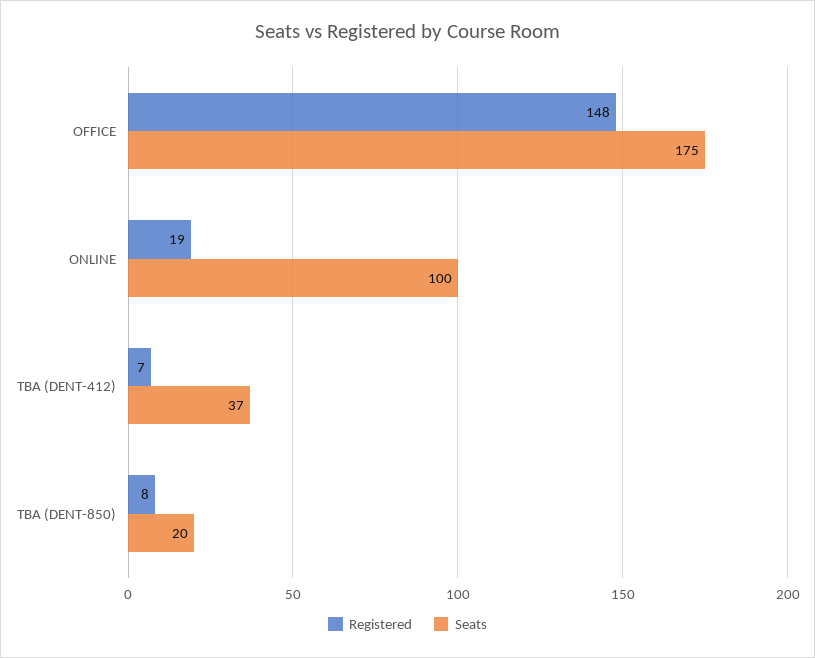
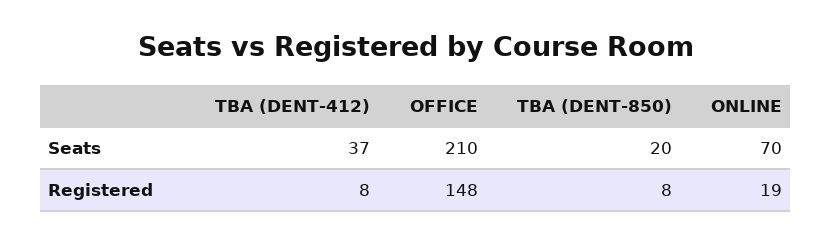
  {
    "Registered": {
      "OFFICE": 148,
      "ONLINE": 19,
-     "TBA (DENT-412)": 7,
+     "TBA (DENT-412)": 8,
      "TBA (DENT-850)": 8
    },
    "Seats": {
-     "OFFICE": 175,
+     "OFFICE": 210,
-     "ONLINE": 100,
+     "ONLINE": 70,
      "TBA (DENT-412)": 37,
      "TBA (DENT-850)": 20
    }
  }

